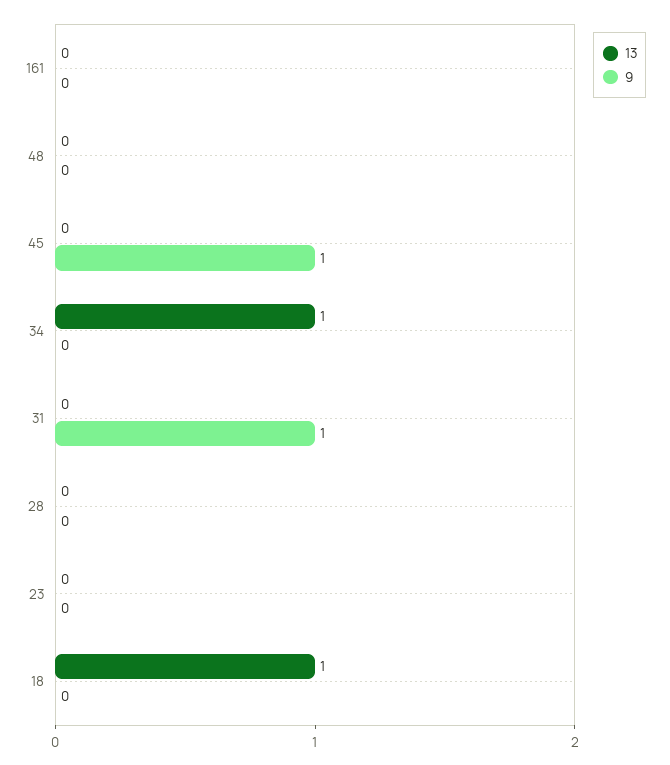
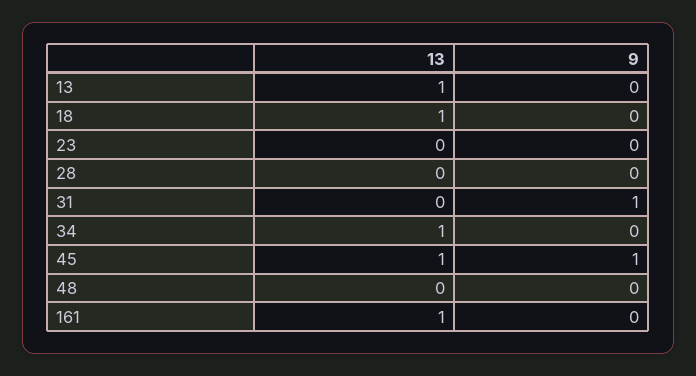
  {
    "13": {
-     "161": 0,
+     "161": 1,
      "48": 0,
-     "45": 0,
+     "45": 1,
      "34": 1,
      "31": 0,
      "28": 0,
      "23": 0,
-     "18": 1
+     "18": 1,
+     "13": 1
    },
    "9": {
      "161": 0,
      "48": 0,
      "45": 1,
      "34": 0,
      "31": 1,
      "28": 0,
      "23": 0,
-     "18": 0
+     "18": 0,
+     "13": 0
    }
  }

